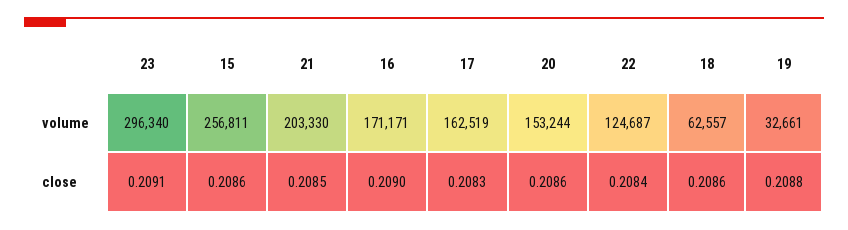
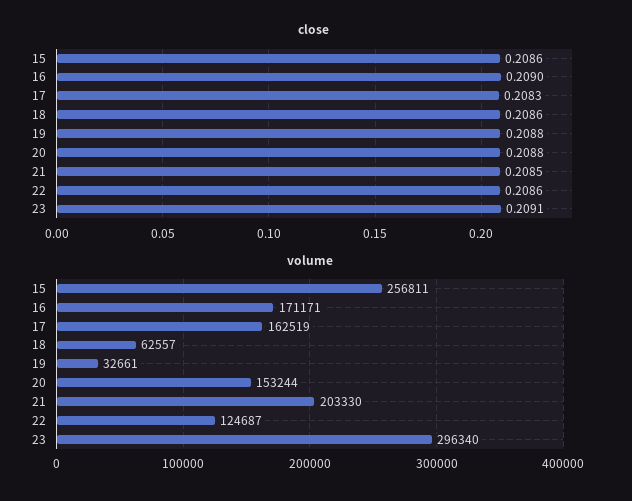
  {
    "volume": {
      "23": 296340,
      "15": 256811,
      "21": 203330,
      "16": 171171,
      "17": 162519,
      "20": 153244,
      "22": 124687,
      "18": 62557,
      "19": 32661
    },
    "close": {
      "23": 0.2091,
      "15": 0.2086,
      "21": 0.2085,
      "16": 0.209,
      "17": 0.2083,
-     "20": 0.2086,
+     "20": 0.2088,
-     "22": 0.2084,
+     "22": 0.2086,
      "18": 0.2086,
      "19": 0.2088
    }
  }

